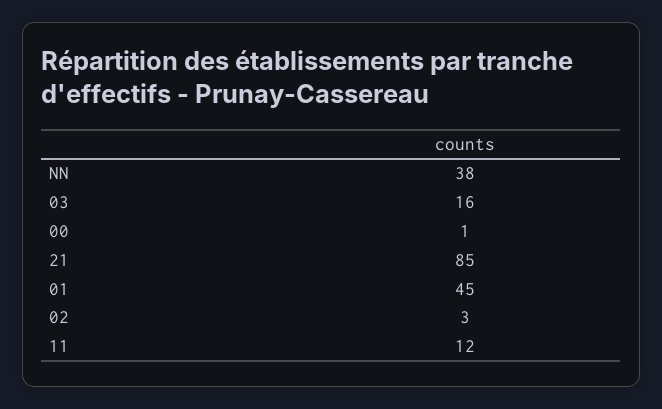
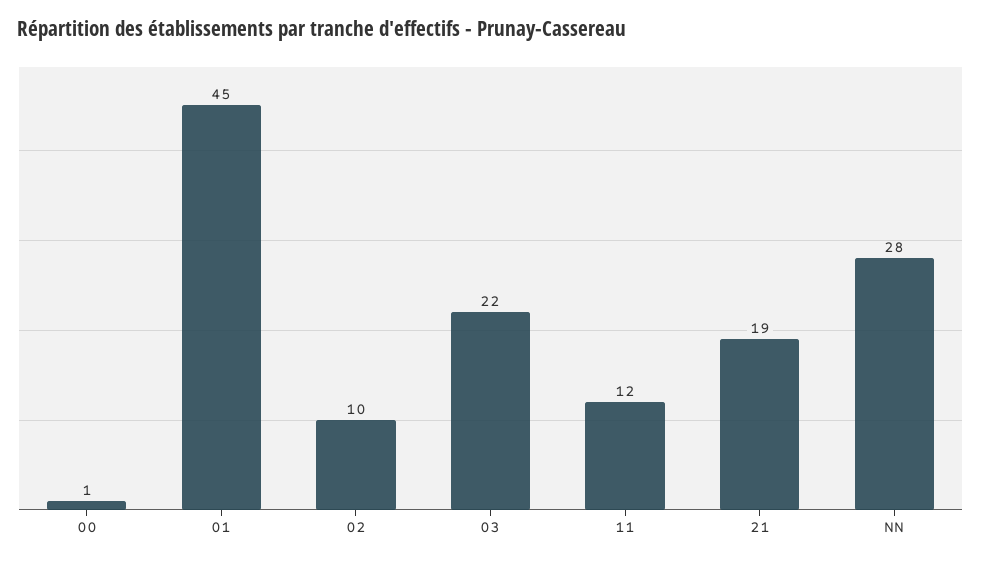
  {
-   "NN": 38,
+   "NN": 28,
-   "03": 16,
+   "03": 22,
    "00": 1,
-   "21": 85,
+   "21": 19,
    "01": 45,
-   "02": 3,
+   "02": 10,
    "11": 12
  }

